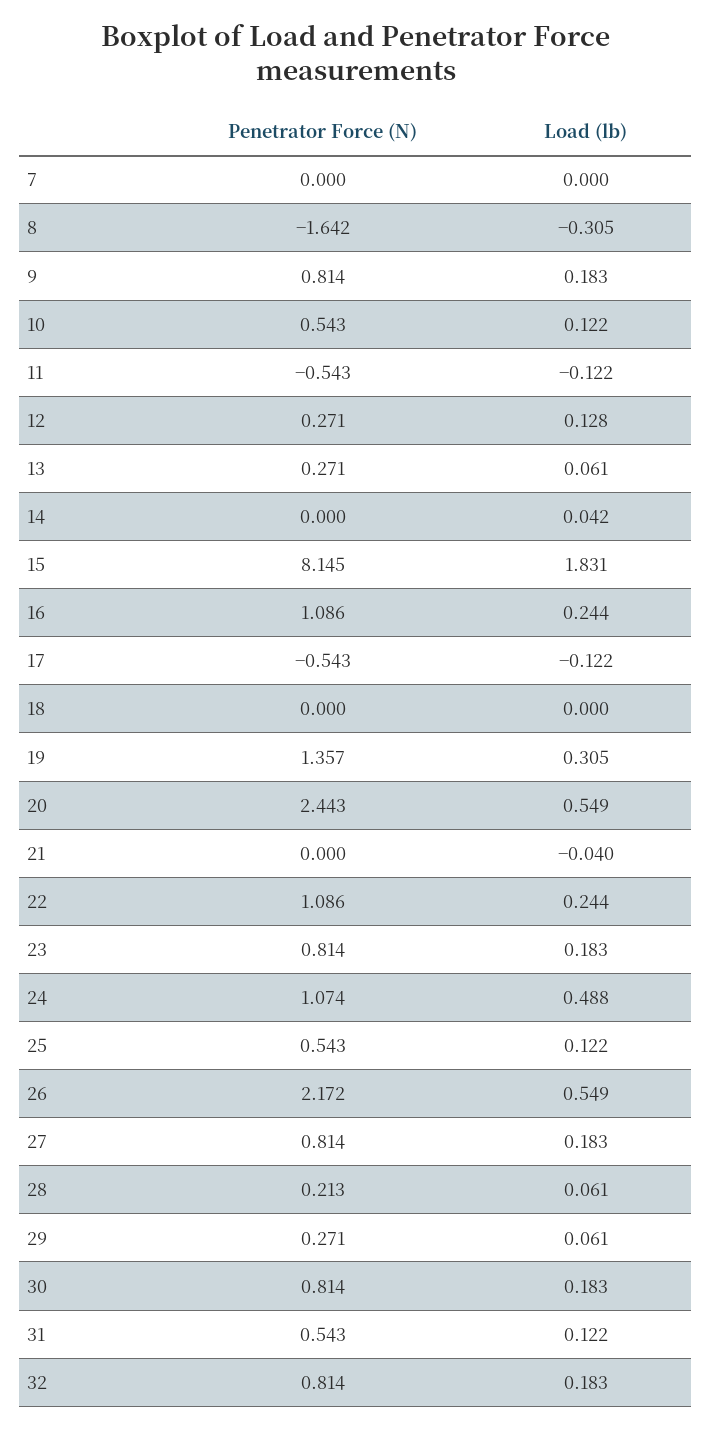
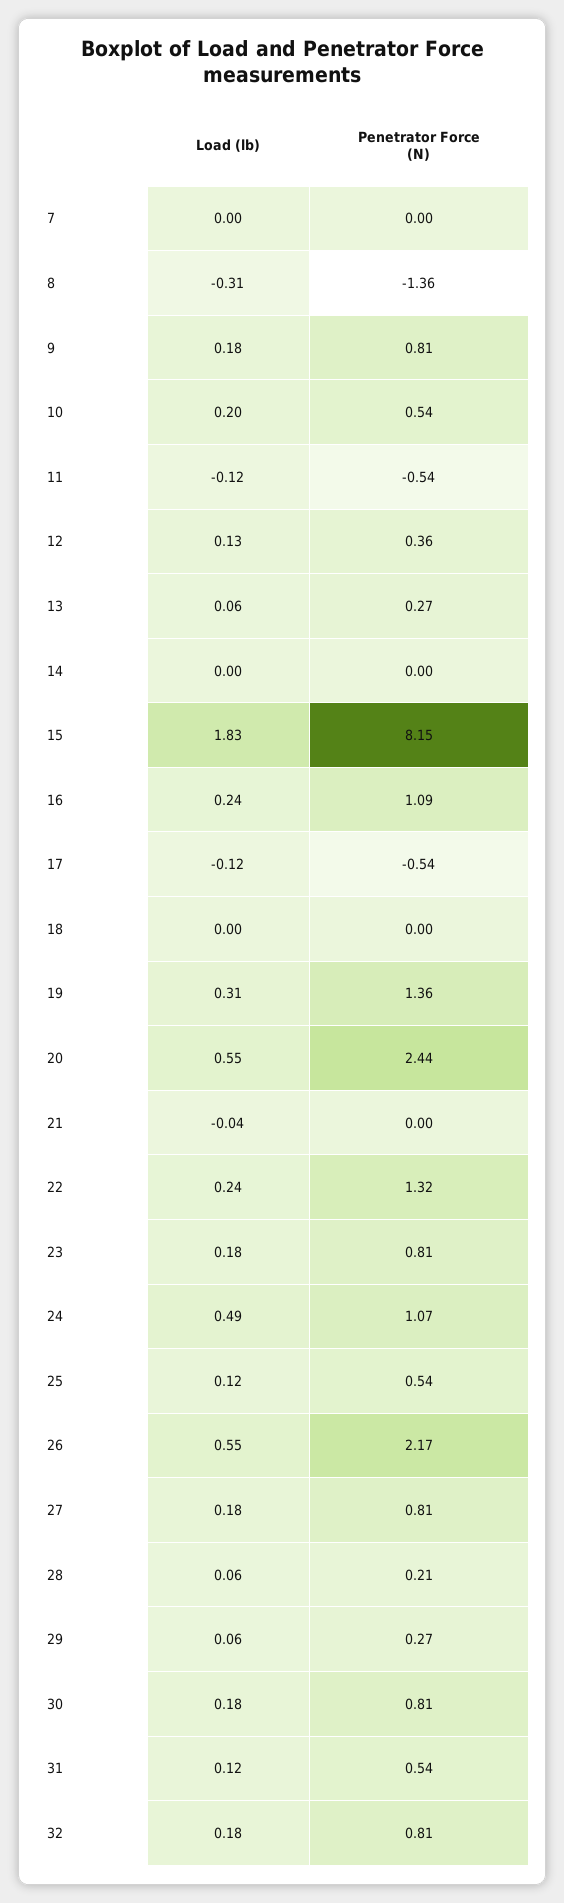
  {
    "Penetrator Force (N)": {
      "7": 0,
-     "8": -1.642,
+     "8": -1.36,
      "9": 0.814,
      "10": 0.543,
      "11": -0.543,
-     "12": 0.271,
+     "12": 0.36,
      "13": 0.271,
      "14": 0,
      "15": 8.145,
      "16": 1.086,
      "17": -0.543,
      "18": 0,
      "19": 1.357,
      "20": 2.443,
      "21": 0,
-     "22": 1.086,
+     "22": 1.32,
      "23": 0.814,
      "24": 1.074,
      "25": 0.543,
      "26": 2.172,
      "27": 0.814,
      "28": 0.213,
      "29": 0.271,
      "30": 0.814,
      "31": 0.543,
      "32": 0.814
    },
    "Load (lb)": {
      "7": 0,
      "8": -0.305,
      "9": 0.183,
-     "10": 0.122,
+     "10": 0.2,
      "11": -0.122,
      "12": 0.128,
      "13": 0.061,
-     "14": 0.042,
+     "14": 0,
      "15": 1.831,
      "16": 0.244,
      "17": -0.122,
      "18": 0,
      "19": 0.305,
      "20": 0.549,
      "21": -0.04,
      "22": 0.244,
      "23": 0.183,
      "24": 0.488,
      "25": 0.122,
      "26": 0.549,
      "27": 0.183,
      "28": 0.061,
      "29": 0.061,
      "30": 0.183,
      "31": 0.122,
      "32": 0.183
    }
  }

